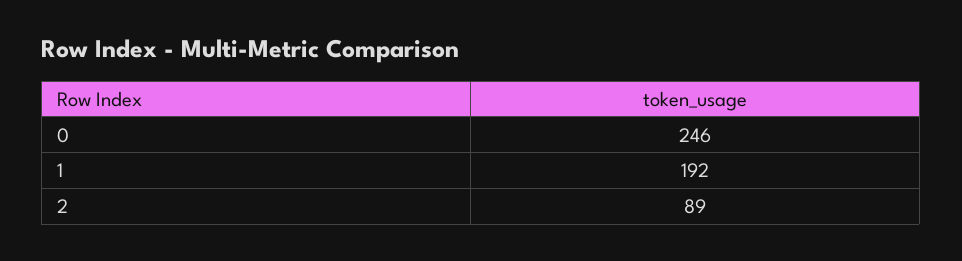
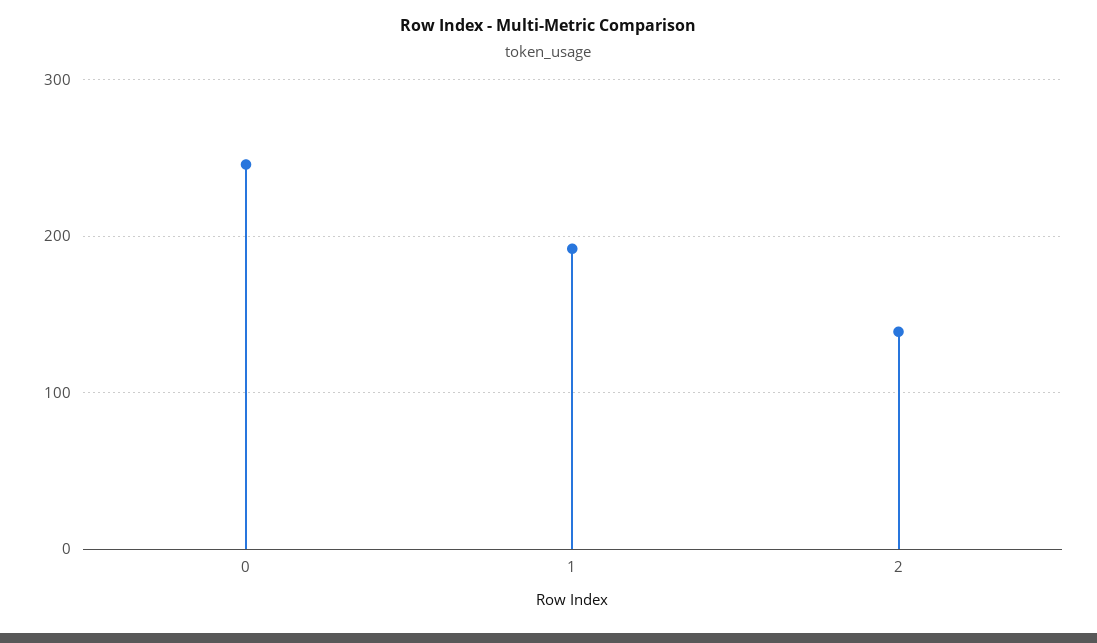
  {
    "0": 246,
    "1": 192,
-   "2": 89
+   "2": 140
  }

